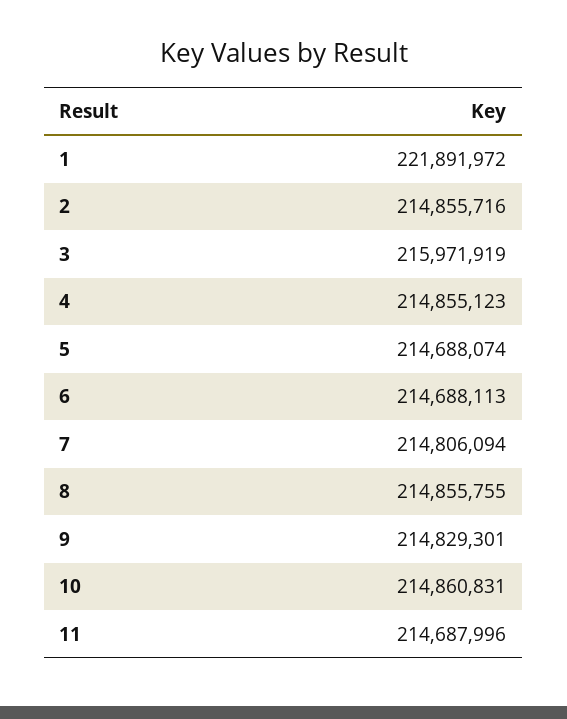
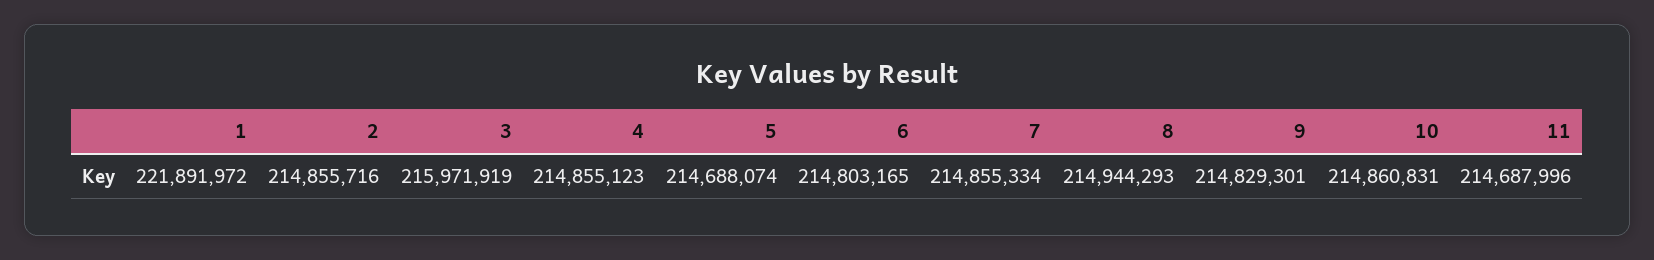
  {
    "1": 221891972,
    "2": 214855716,
    "3": 215971919,
    "4": 214855123,
    "5": 214688074,
-   "6": 214688113,
+   "6": 214803165,
-   "7": 214806094,
+   "7": 214855334,
-   "8": 214855755,
+   "8": 214944293,
    "9": 214829301,
    "10": 214860831,
    "11": 214687996
  }

